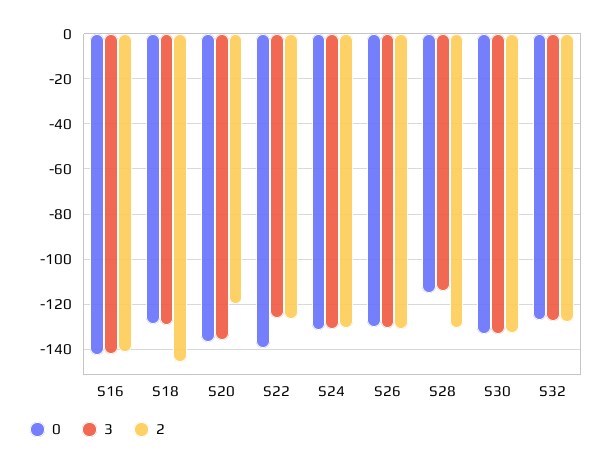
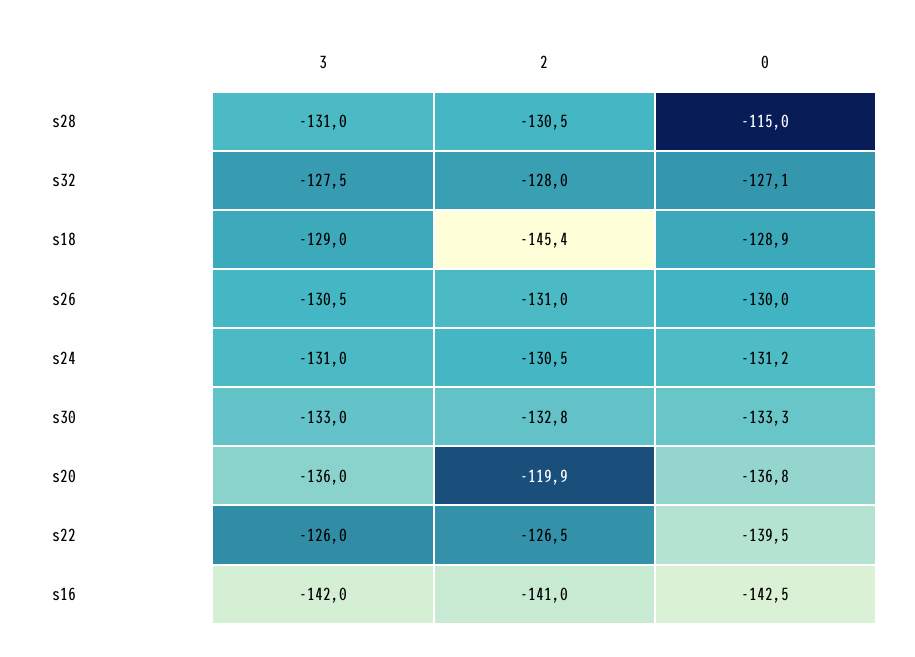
  {
    "0": {
      "S16": -142.5,
      "S18": -128.9,
      "S20": -136.8,
      "S22": -139.5,
      "S24": -131.2,
      "S26": -130,
      "S28": -115,
      "S30": -133.3,
      "S32": -127.1
    },
    "3": {
      "S16": -142,
      "S18": -129,
      "S20": -136,
      "S22": -126,
      "S24": -131,
      "S26": -130.5,
-     "S28": -115,
+     "S28": -131,
      "S30": -133,
      "S32": -127.5
    },
    "2": {
      "S16": -141,
      "S18": -145.4,
      "S20": -119.9,
      "S22": -126.5,
      "S24": -130.5,
      "S26": -131,
      "S28": -130.5,
      "S30": -132.8,
      "S32": -128
    }
  }

